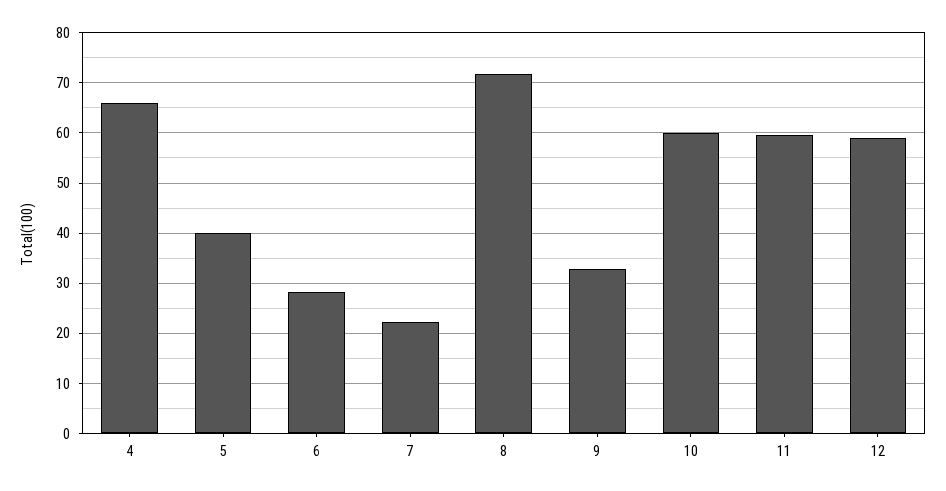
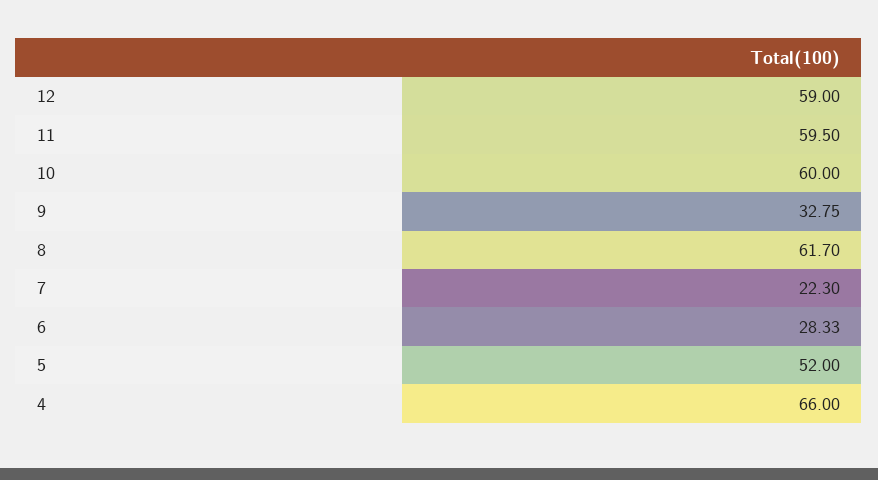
  {
    "4": 66,
-   "5": 40,
+   "5": 52,
    "6": 28.33,
    "7": 22.3,
-   "8": 72,
+   "8": 61.7,
    "9": 32.75,
    "10": 60,
    "11": 59.5,
    "12": 59
  }

